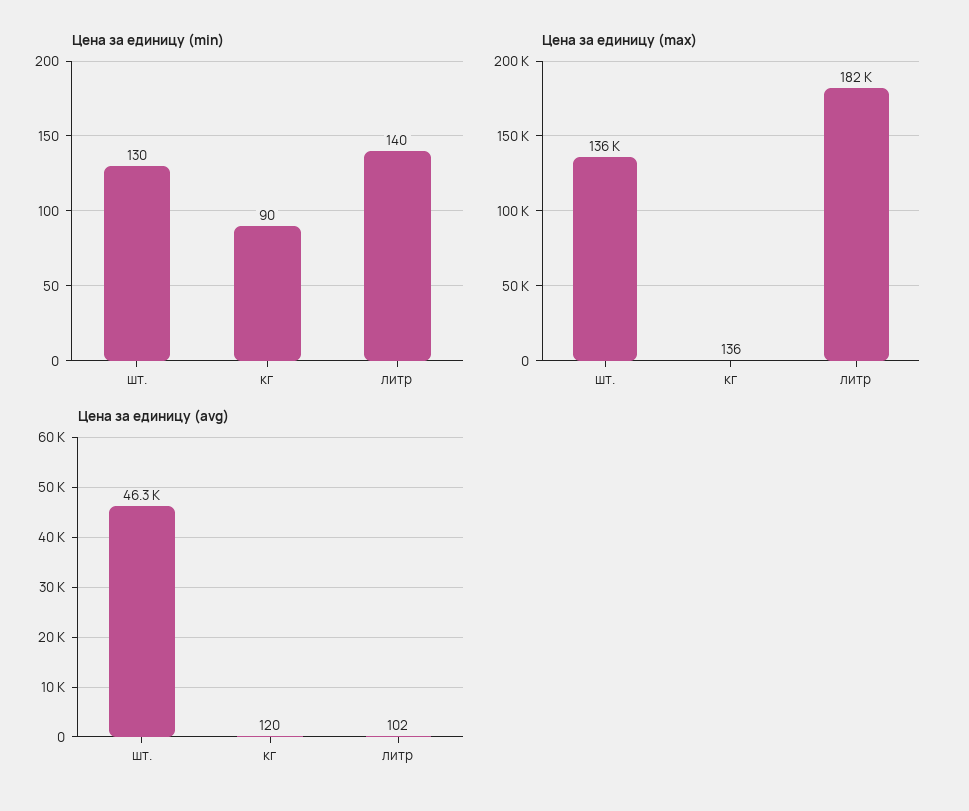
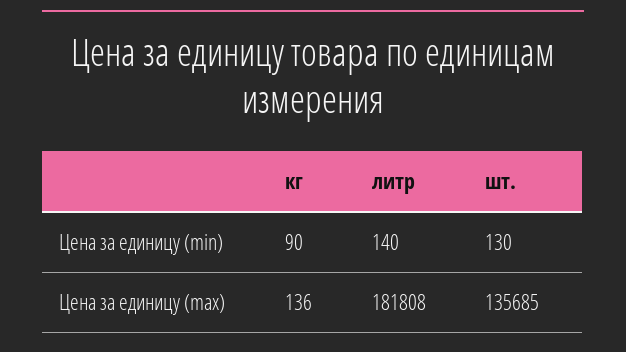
  {
    "Цена за единицу (min)": {
      "шт.": 130,
      "кг": 90,
      "литр": 140
    },
    "Цена за единицу (max)": {
      "шт.": 135685,
      "кг": 136,
      "литр": 181808
-   },
+   }
-   "Цена за единицу (avg)": {
-     "шт.": 46300,
-     "кг": 120,
-     "литр": 102
-   }
  }

